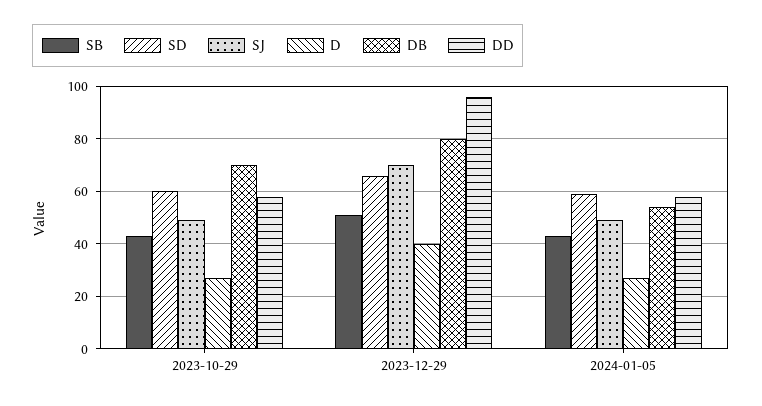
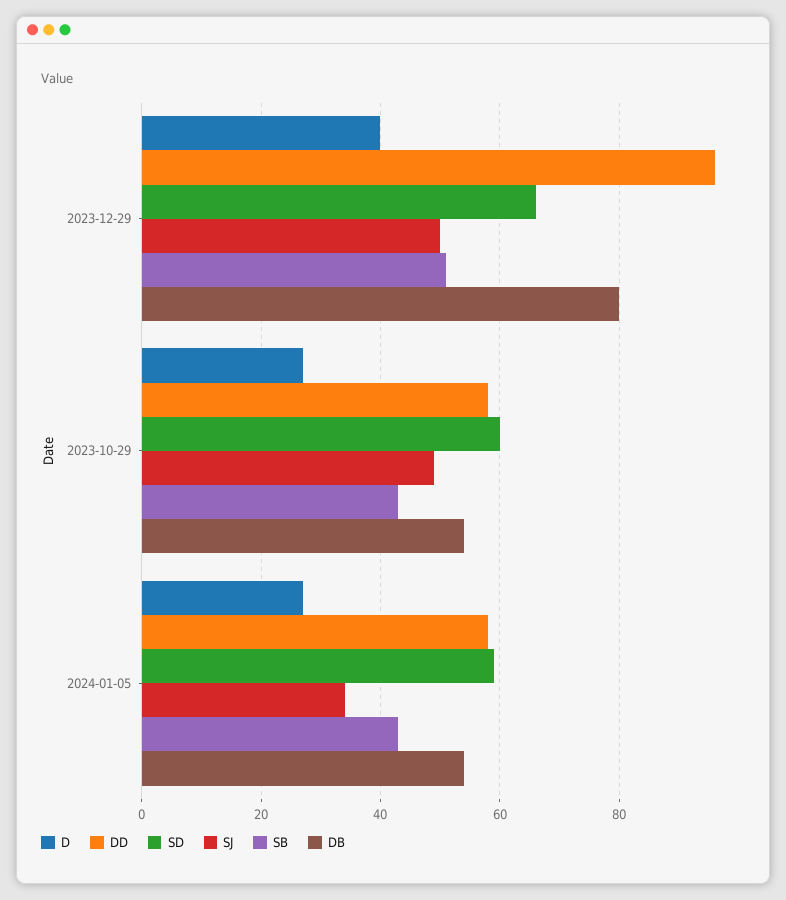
  {
    "SB": {
      "2023-10-29": 45,
      "2023-12-29": 50,
      "2024-01-05": 45
    },
    "SD": {
      "2023-10-29": 60,
      "2023-12-29": 65,
      "2024-01-05": 60
    },
    "SJ": {
      "2023-10-29": 50,
-     "2023-12-29": 70,
+     "2023-12-29": 50,
-     "2024-01-05": 50
+     "2024-01-05": 35
    },
    "D": {
      "2023-10-29": 25,
      "2023-12-29": 40,
      "2024-01-05": 25
    },
    "DB": {
-     "2023-10-29": 70,
+     "2023-10-29": 55,
      "2023-12-29": 80,
      "2024-01-05": 55
    },
    "DD": {
      "2023-10-29": 60,
      "2023-12-29": 95,
      "2024-01-05": 60
    }
  }

